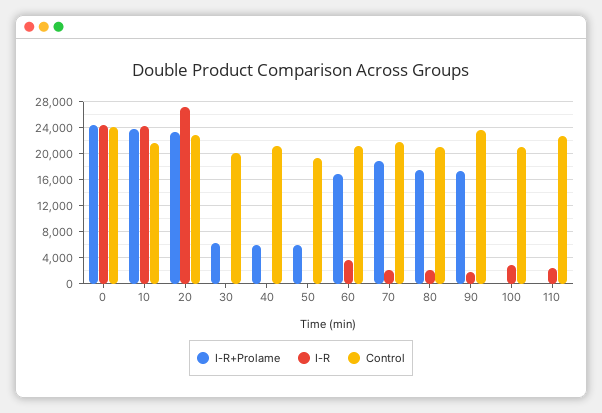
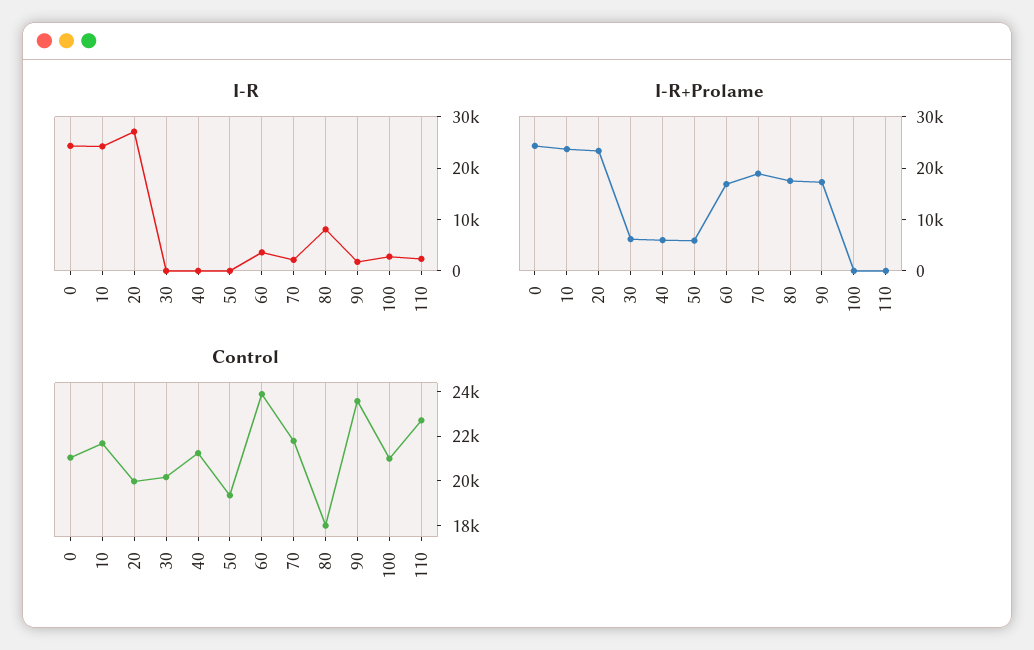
  {
    "I-R+Prolame": {
      "0": 24000,
      "10": 24000,
      "20": 23000,
      "30": 6000,
      "40": 6000,
      "50": 6000,
      "60": 17000,
      "70": 19000,
      "80": 18000,
      "90": 17000,
      "100": 0,
      "110": 0
    },
    "I-R": {
      "0": 24000,
      "10": 24000,
      "20": 27000,
      "30": 0,
      "40": 0,
      "50": 0,
      "60": 4000,
      "70": 2000,
-     "80": 2000,
+     "80": 8000,
      "90": 2000,
      "100": 3000,
      "110": 2000
    },
    "Control": {
-     "0": 24000,
+     "0": 21000,
      "10": 21500,
-     "20": 23000,
+     "20": 20000,
      "30": 20000,
      "40": 21000,
      "50": 19500,
-     "60": 21000,
+     "60": 24000,
      "70": 22000,
-     "80": 21000,
+     "80": 18000,
      "90": 23500,
      "100": 21000,
      "110": 22500
    }
  }

